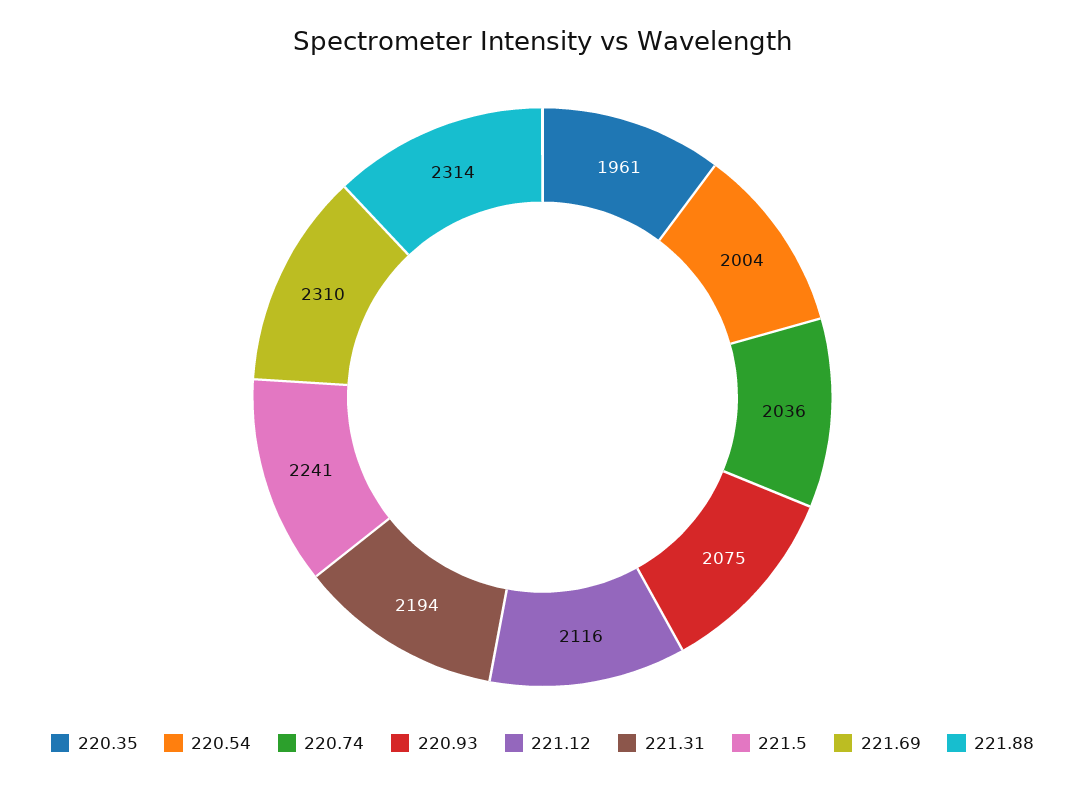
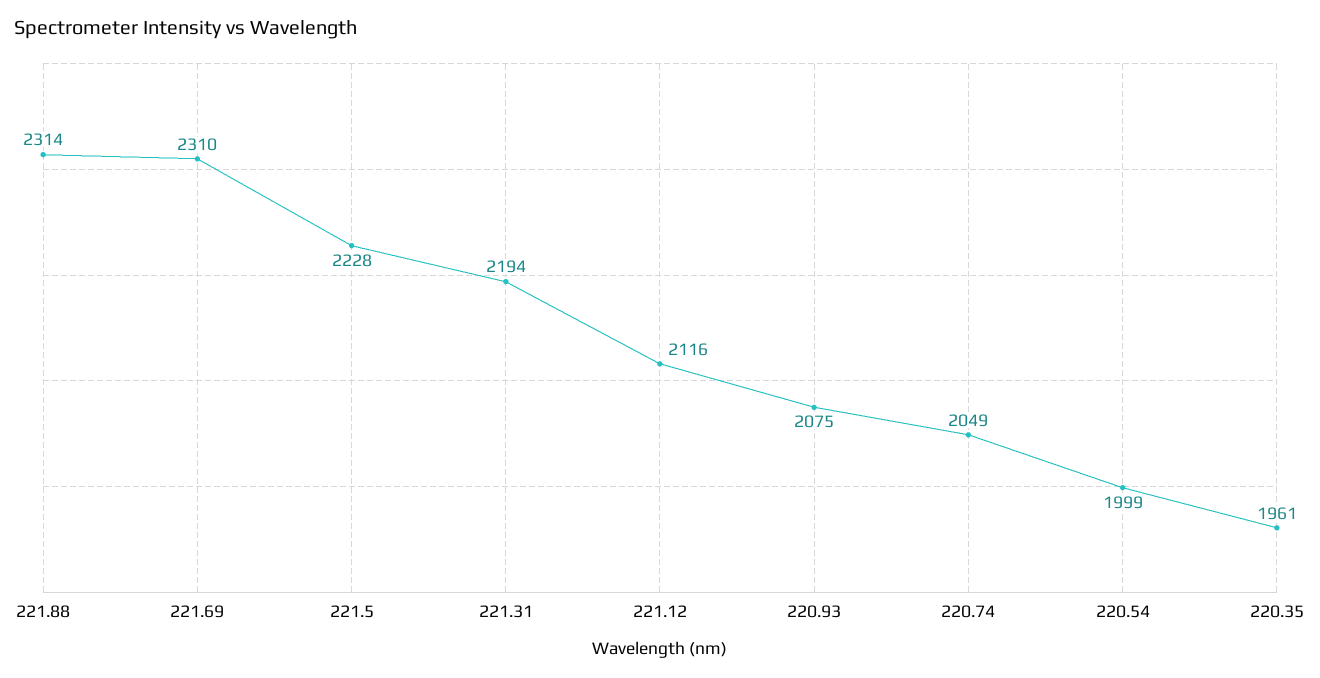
  {
    "220.35": 1961,
-   "220.54": 2004,
+   "220.54": 1999,
-   "220.74": 2036,
+   "220.74": 2049,
    "220.93": 2075,
    "221.12": 2116,
    "221.31": 2194,
-   "221.5": 2241,
+   "221.5": 2228,
    "221.69": 2310,
    "221.88": 2314
  }

